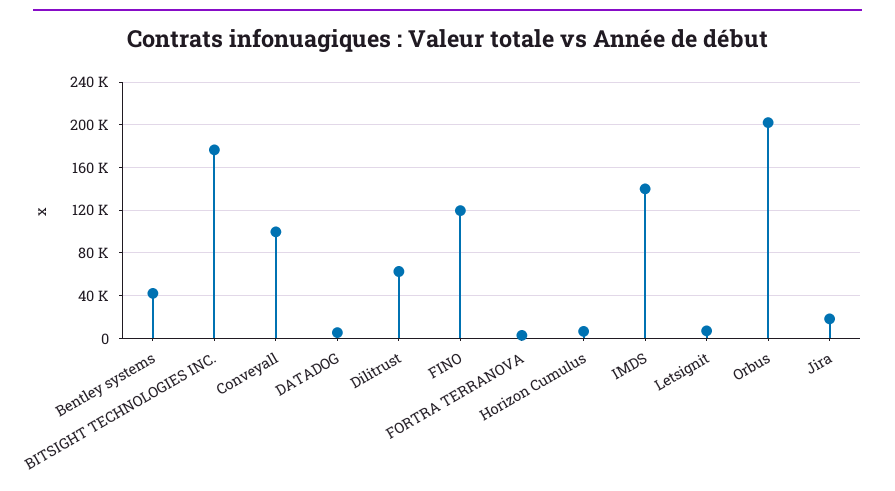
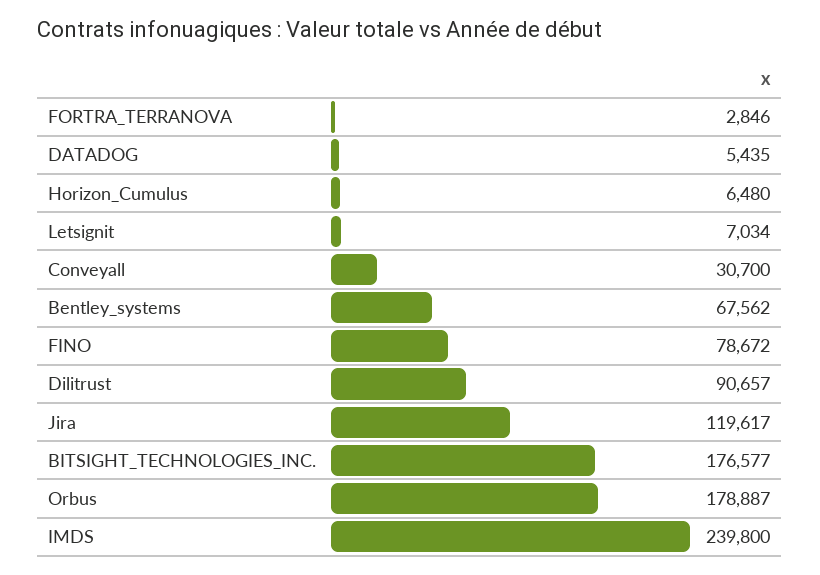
  {
-   "Bentley systems": 40000,
+   "Bentley systems": 67562,
    "BITSIGHT TECHNOLOGIES INC.": 176577,
-   "Conveyall": 100000,
+   "Conveyall": 30700,
    "DATADOG": 5435,
-   "Dilitrust": 60000,
+   "Dilitrust": 90657,
-   "FINO": 120000,
+   "FINO": 78672,
    "FORTRA TERRANOVA": 2846,
    "Horizon Cumulus": 6480,
-   "IMDS": 140000,
+   "IMDS": 239800,
    "Letsignit": 7034,
-   "Orbus": 200000,
+   "Orbus": 178887,
-   "Jira": 20000
+   "Jira": 119617
  }

